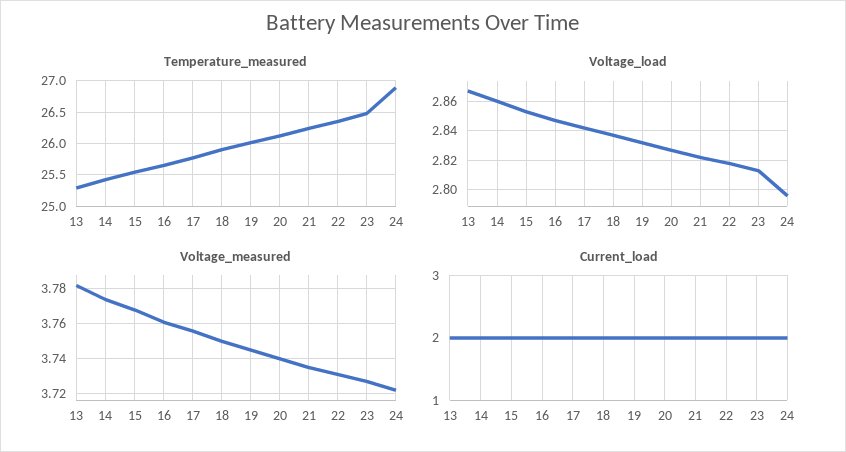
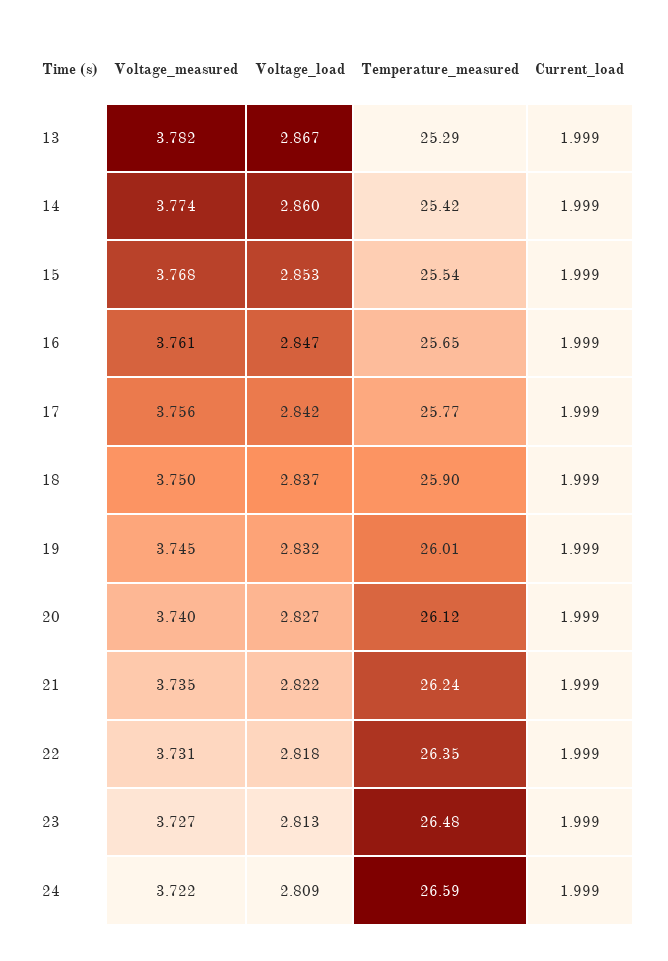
  {
    "Temperature_measured": {
      "13": 25.29,
      "14": 25.42,
      "15": 25.54,
      "16": 25.65,
      "17": 25.77,
      "18": 25.9,
      "19": 26.01,
      "20": 26.12,
      "21": 26.24,
      "22": 26.35,
      "23": 26.48,
-     "24": 26.9
+     "24": 26.59
    },
    "Voltage_load": {
      "13": 2.867,
      "14": 2.86,
      "15": 2.853,
      "16": 2.847,
      "17": 2.842,
      "18": 2.837,
      "19": 2.832,
      "20": 2.827,
      "21": 2.822,
      "22": 2.818,
      "23": 2.813,
-     "24": 2.795
+     "24": 2.809
    },
    "Voltage_measured": {
      "13": 3.782,
      "14": 3.774,
      "15": 3.768,
      "16": 3.761,
      "17": 3.756,
      "18": 3.75,
      "19": 3.745,
      "20": 3.74,
      "21": 3.735,
      "22": 3.731,
      "23": 3.727,
      "24": 3.722
    },
    "Current_load": {
      "13": 1.999,
      "14": 1.999,
      "15": 1.999,
      "16": 1.999,
      "17": 1.999,
      "18": 1.999,
      "19": 1.999,
      "20": 1.999,
      "21": 1.999,
      "22": 1.999,
      "23": 1.999,
      "24": 1.999
    }
  }

